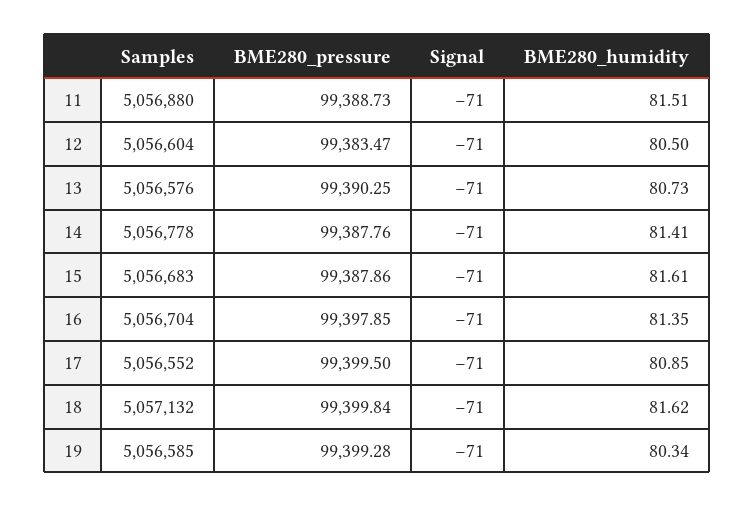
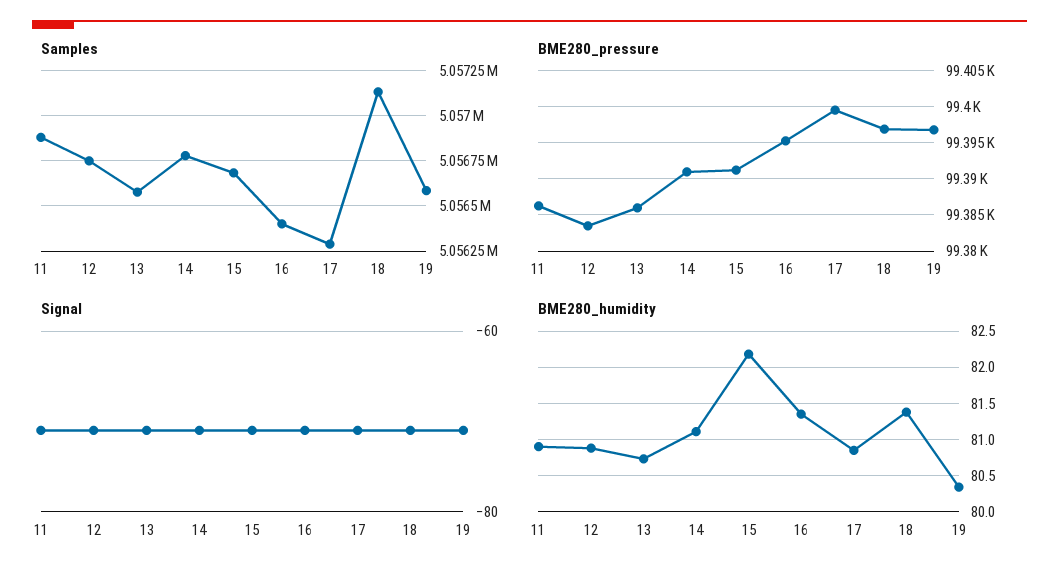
  {
    "Samples": {
      "11": 5056880,
-     "12": 5056604,
+     "12": 5056750,
      "13": 5056576,
      "14": 5056778,
      "15": 5056683,
-     "16": 5056704,
+     "16": 5056400,
-     "17": 5056552,
+     "17": 5056300,
      "18": 5057132,
      "19": 5056585
    },
    "BME280_pressure": {
-     "11": 99388.73,
+     "11": 99386,
      "12": 99383.47,
-     "13": 99390.25,
+     "13": 99386,
-     "14": 99387.76,
+     "14": 99391,
-     "15": 99387.86,
+     "15": 99391,
-     "16": 99397.85,
+     "16": 99395,
      "17": 99399.5,
-     "18": 99399.84,
+     "18": 99397,
-     "19": 99399.28
+     "19": 99397
    },
    "Signal": {
      "11": -71,
      "12": -71,
      "13": -71,
      "14": -71,
      "15": -71,
      "16": -71,
      "17": -71,
      "18": -71,
      "19": -71
    },
    "BME280_humidity": {
-     "11": 81.51,
+     "11": 80.9,
-     "12": 80.5,
+     "12": 80.9,
      "13": 80.73,
-     "14": 81.41,
+     "14": 81.1,
-     "15": 81.61,
+     "15": 82.2,
      "16": 81.35,
      "17": 80.85,
-     "18": 81.62,
+     "18": 81.4,
      "19": 80.34
    }
  }

